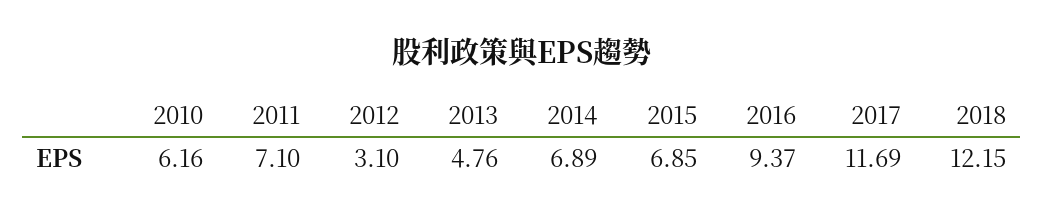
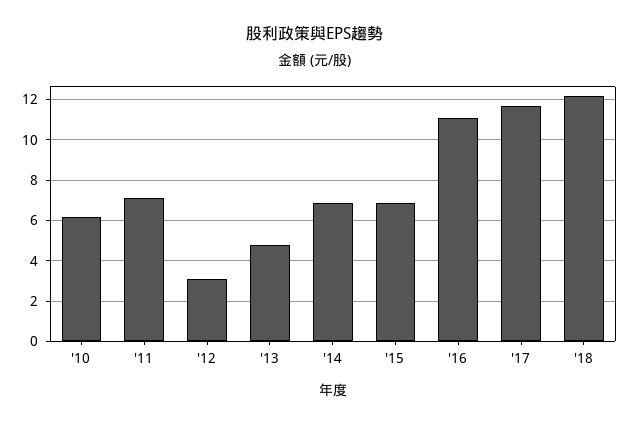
  {
    "2010": 6.16,
    "2011": 7.1,
    "2012": 3.1,
    "2013": 4.76,
    "2014": 6.89,
    "2015": 6.85,
-   "2016": 9.37,
+   "2016": 11,
    "2017": 11.69,
    "2018": 12.15
  }

